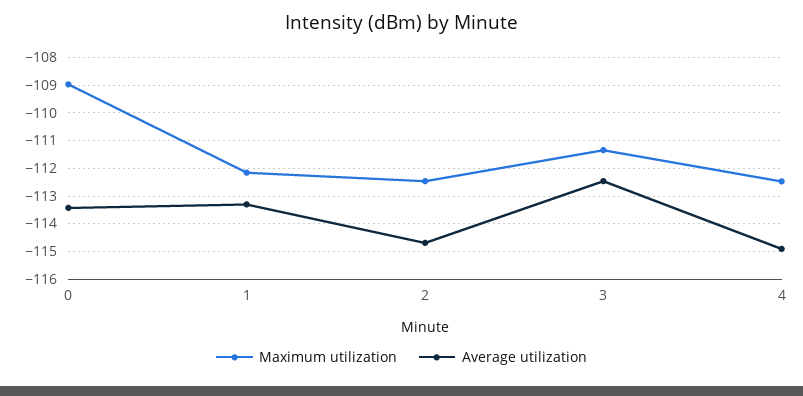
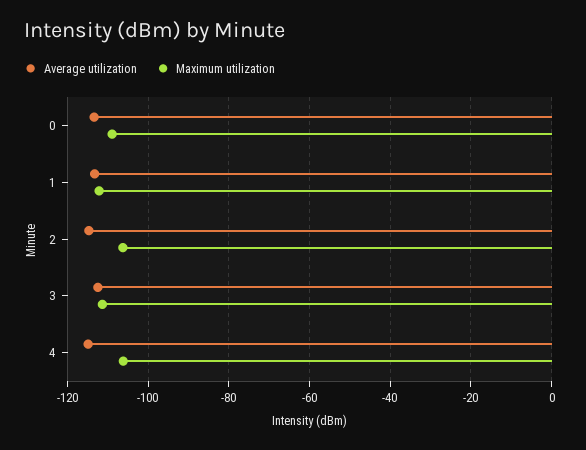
  {
    "Maximum utilization": {
      "0": -109,
      "1": -112.25,
-     "2": -112.5,
+     "2": -106,
      "3": -111.25,
-     "4": -112.5
+     "4": -106
    },
    "Average utilization": {
      "0": -113.5,
      "1": -113.25,
      "2": -114.75,
      "3": -112.5,
      "4": -115
    }
  }

